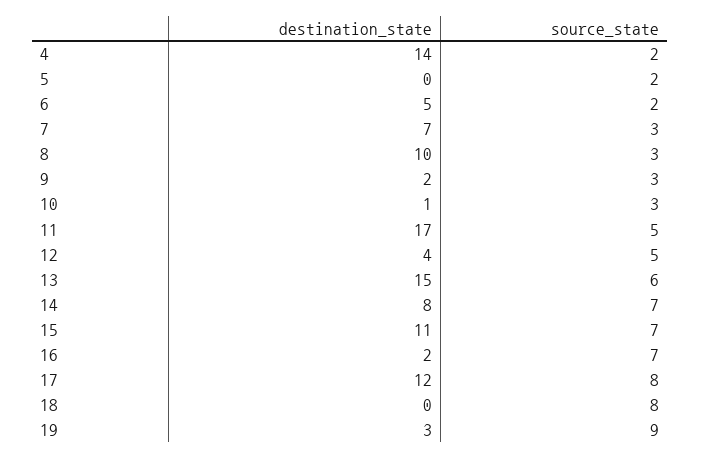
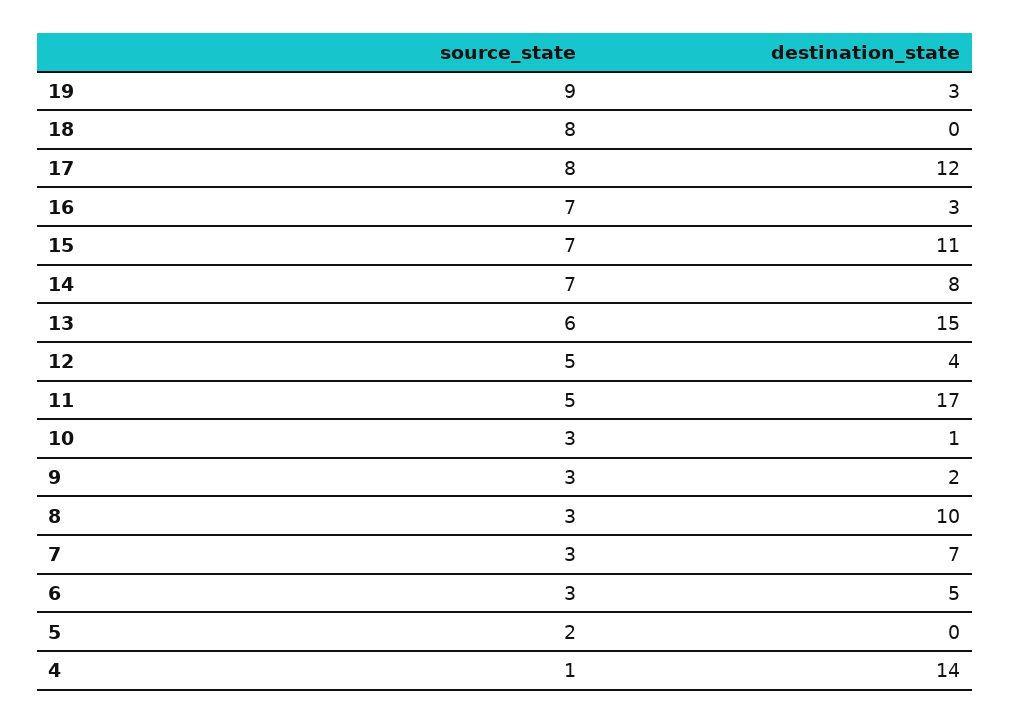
  {
    "destination_state": {
      "4": 14,
      "5": 0,
      "6": 5,
      "7": 7,
      "8": 10,
      "9": 2,
      "10": 1,
      "11": 17,
      "12": 4,
      "13": 15,
      "14": 8,
      "15": 11,
-     "16": 2,
+     "16": 3,
      "17": 12,
      "18": 0,
      "19": 3
    },
    "source_state": {
-     "4": 2,
+     "4": 1,
      "5": 2,
-     "6": 2,
+     "6": 3,
      "7": 3,
      "8": 3,
      "9": 3,
      "10": 3,
      "11": 5,
      "12": 5,
      "13": 6,
      "14": 7,
      "15": 7,
      "16": 7,
      "17": 8,
      "18": 8,
      "19": 9
    }
  }

